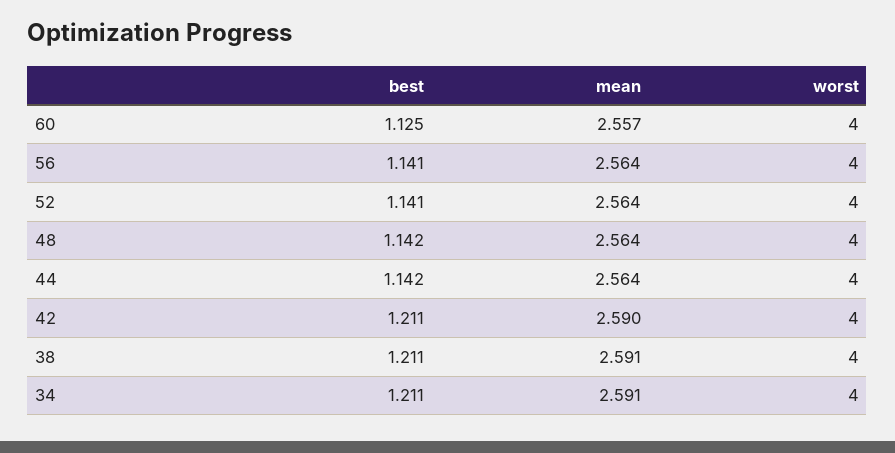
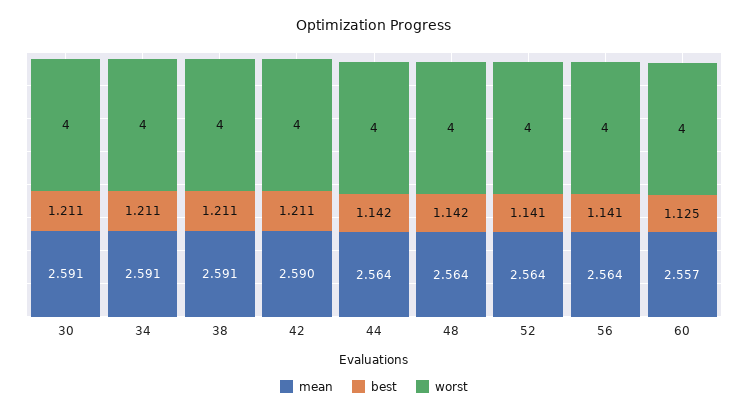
  {
    "best": {
      "60": 1.125,
      "56": 1.141,
      "52": 1.141,
      "48": 1.142,
      "44": 1.142,
      "42": 1.211,
      "38": 1.211,
-     "34": 1.211
+     "34": 1.211,
+     "30": 1.211
    },
    "mean": {
      "60": 2.557,
      "56": 2.564,
      "52": 2.564,
      "48": 2.564,
      "44": 2.564,
      "42": 2.59,
      "38": 2.591,
-     "34": 2.591
+     "34": 2.591,
+     "30": 2.591
    },
    "worst": {
      "60": 4,
      "56": 4,
      "52": 4,
      "48": 4,
      "44": 4,
      "42": 4,
      "38": 4,
-     "34": 4
+     "34": 4,
+     "30": 4
    }
  }

